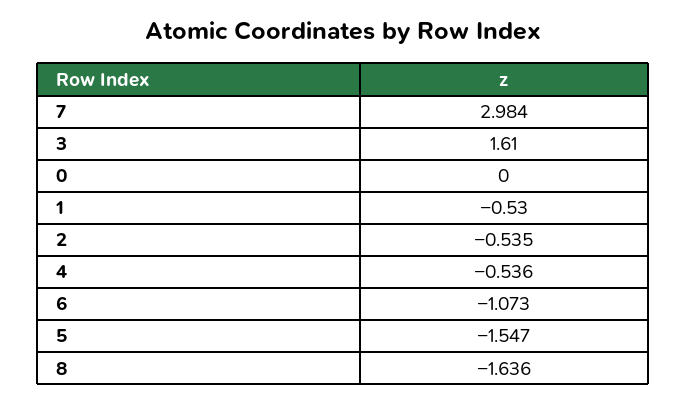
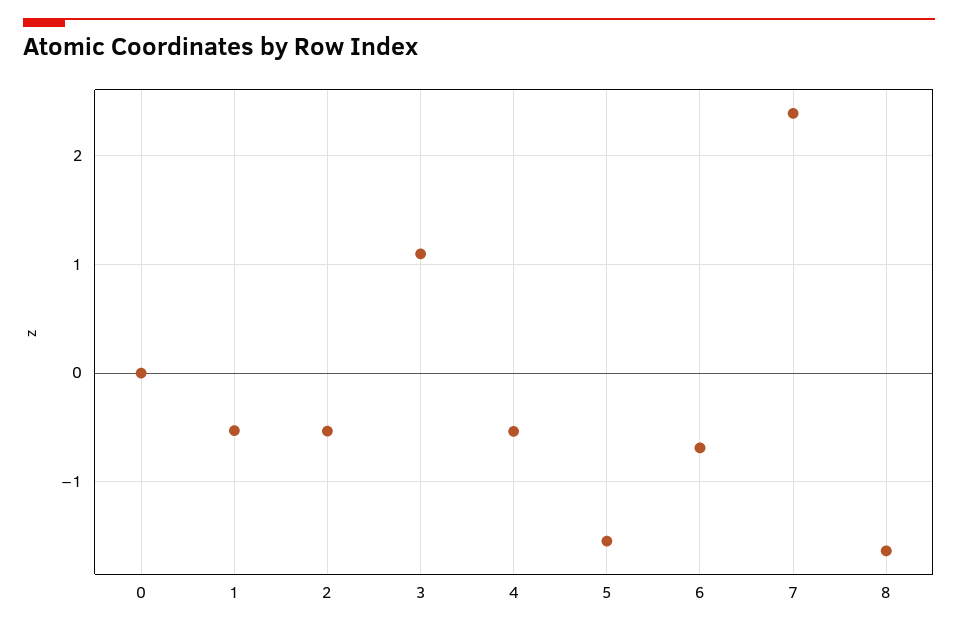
  {
-   "7": 2.984,
+   "7": 2.4,
-   "3": 1.61,
+   "3": 1.1,
    "0": 0,
    "1": -0.53,
    "2": -0.535,
    "4": -0.536,
-   "6": -1.073,
+   "6": -0.7,
    "5": -1.547,
    "8": -1.636
  }

